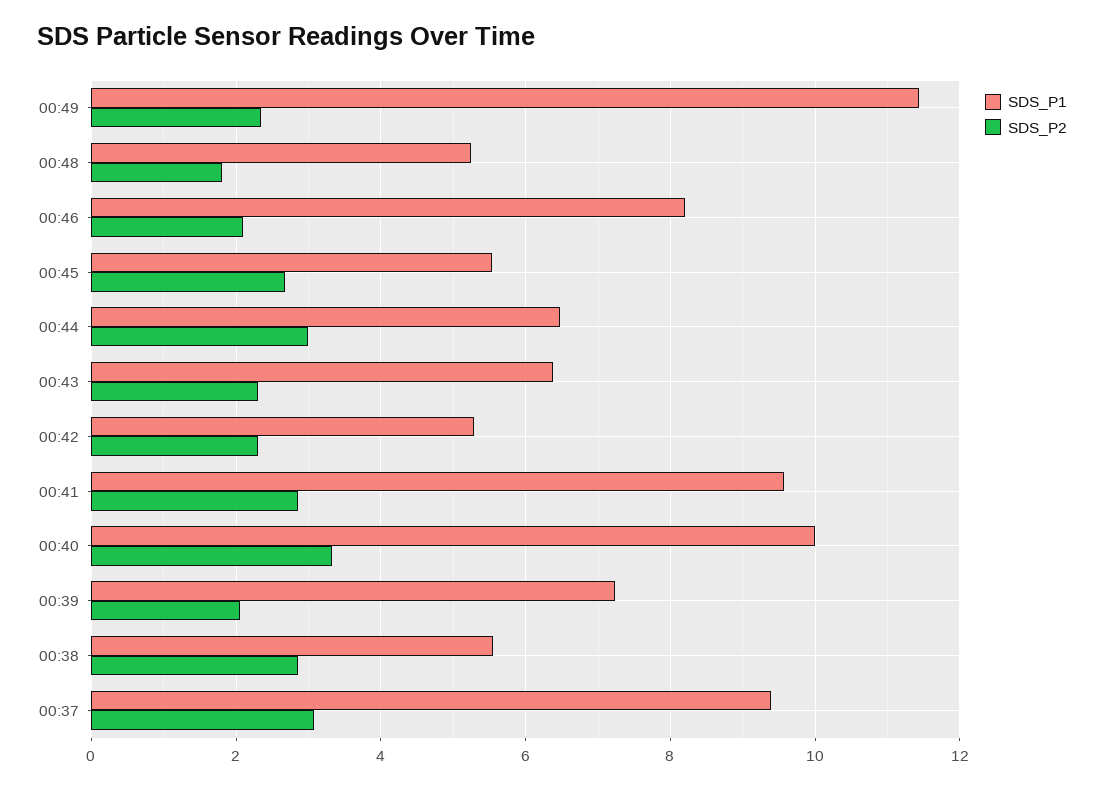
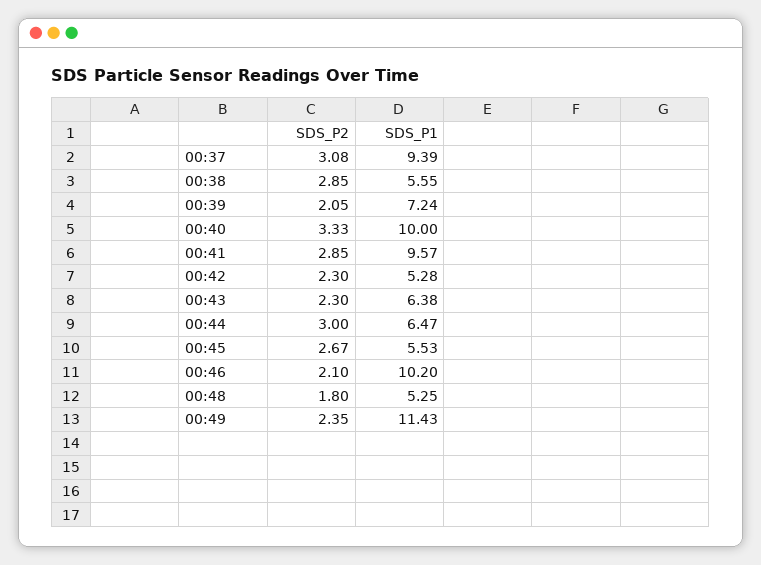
  {
    "SDS_P1": {
      "00:49": 11.43,
      "00:48": 5.25,
-     "00:46": 8.2,
+     "00:46": 10.2,
      "00:45": 5.53,
      "00:44": 6.47,
      "00:43": 6.38,
      "00:42": 5.28,
      "00:41": 9.57,
      "00:40": 10,
      "00:39": 7.24,
      "00:38": 5.55,
      "00:37": 9.39
    },
    "SDS_P2": {
      "00:49": 2.35,
      "00:48": 1.8,
      "00:46": 2.1,
      "00:45": 2.67,
      "00:44": 3,
      "00:43": 2.3,
      "00:42": 2.3,
      "00:41": 2.85,
      "00:40": 3.33,
      "00:39": 2.05,
      "00:38": 2.85,
      "00:37": 3.08
    }
  }

